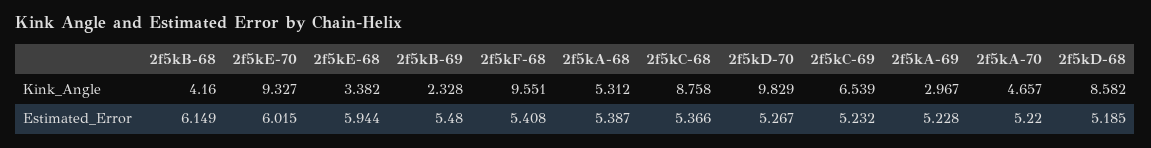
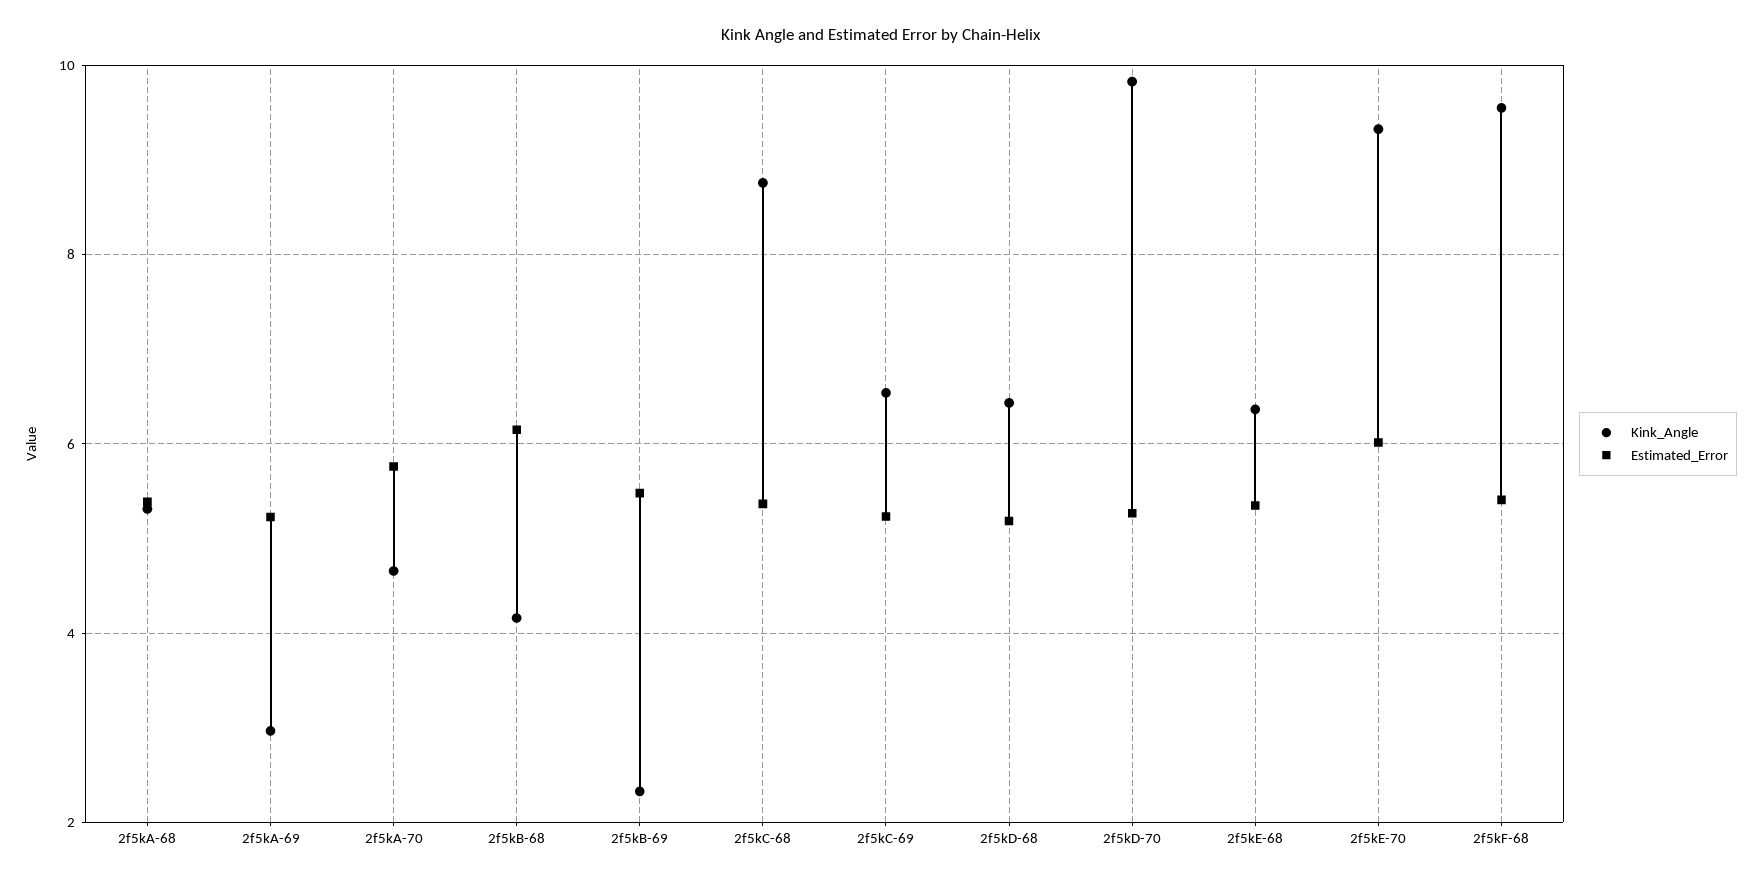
  {
    "Kink_Angle": {
      "2f5kB-68": 4.16,
      "2f5kE-70": 9.327,
-     "2f5kE-68": 3.382,
+     "2f5kE-68": 6.4,
      "2f5kB-69": 2.328,
      "2f5kF-68": 9.551,
      "2f5kA-68": 5.312,
      "2f5kC-68": 8.758,
      "2f5kD-70": 9.829,
      "2f5kC-69": 6.539,
      "2f5kA-69": 2.967,
      "2f5kA-70": 4.657,
-     "2f5kD-68": 8.582
+     "2f5kD-68": 6.4
    },
    "Estimated_Error": {
      "2f5kB-68": 6.149,
      "2f5kE-70": 6.015,
-     "2f5kE-68": 5.944,
+     "2f5kE-68": 5.4,
      "2f5kB-69": 5.48,
      "2f5kF-68": 5.408,
      "2f5kA-68": 5.387,
      "2f5kC-68": 5.366,
      "2f5kD-70": 5.267,
      "2f5kC-69": 5.232,
      "2f5kA-69": 5.228,
-     "2f5kA-70": 5.22,
+     "2f5kA-70": 5.8,
      "2f5kD-68": 5.185
    }
  }

